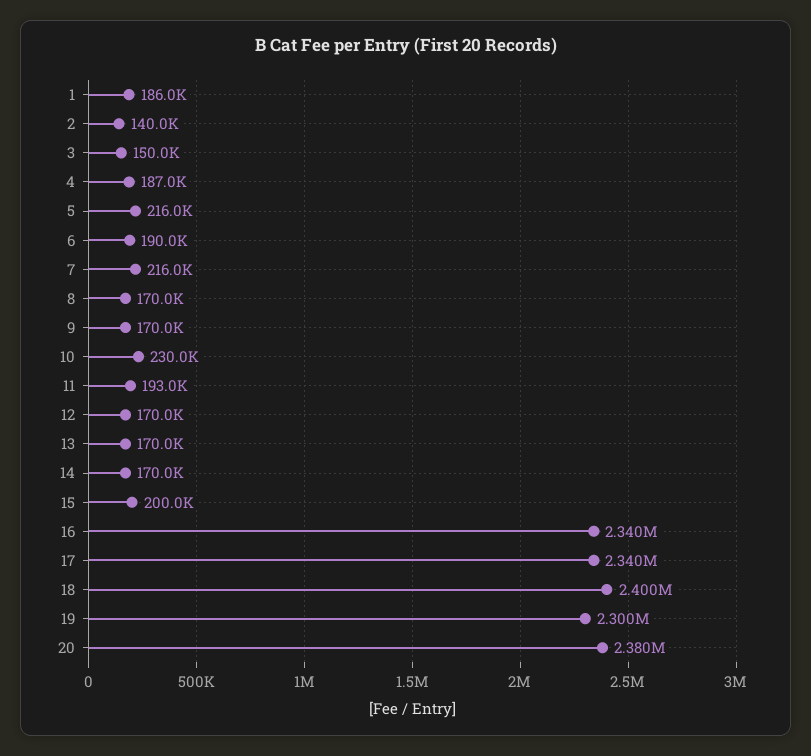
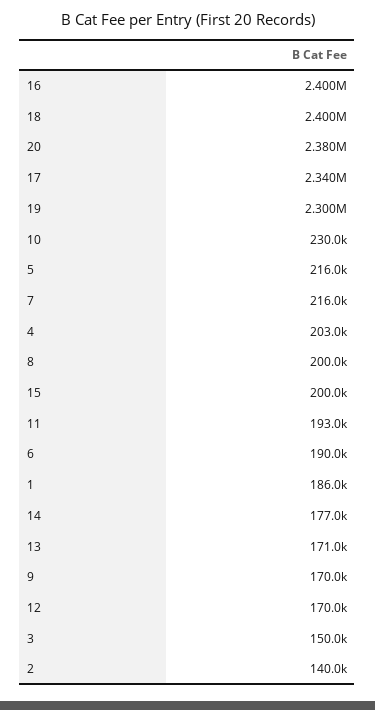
  {
    "1": 186000,
    "2": 140000,
    "3": 150000,
-   "4": 187000,
+   "4": 203000,
    "5": 216000,
    "6": 190000,
    "7": 216000,
-   "8": 170000,
+   "8": 200000,
    "9": 170000,
    "10": 230000,
    "11": 193000,
    "12": 170000,
-   "13": 170000,
+   "13": 171000,
-   "14": 170000,
+   "14": 177000,
    "15": 200000,
-   "16": 2340000,
+   "16": 2400000,
    "17": 2340000,
    "18": 2400000,
    "19": 2300000,
    "20": 2380000
  }

